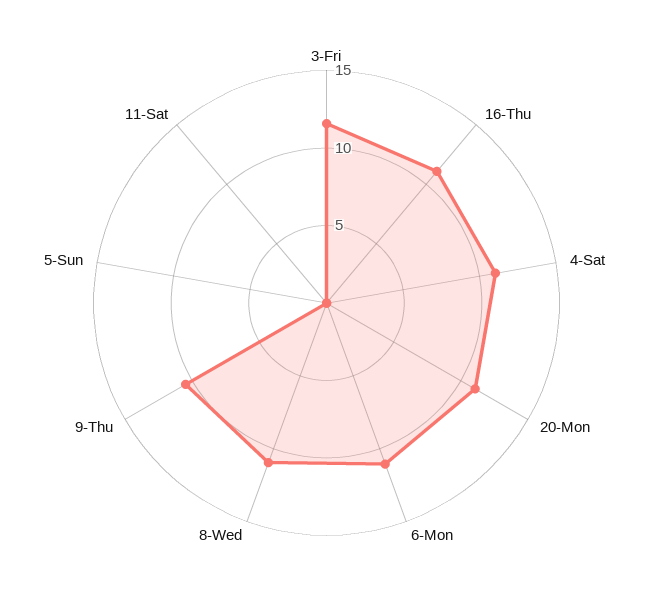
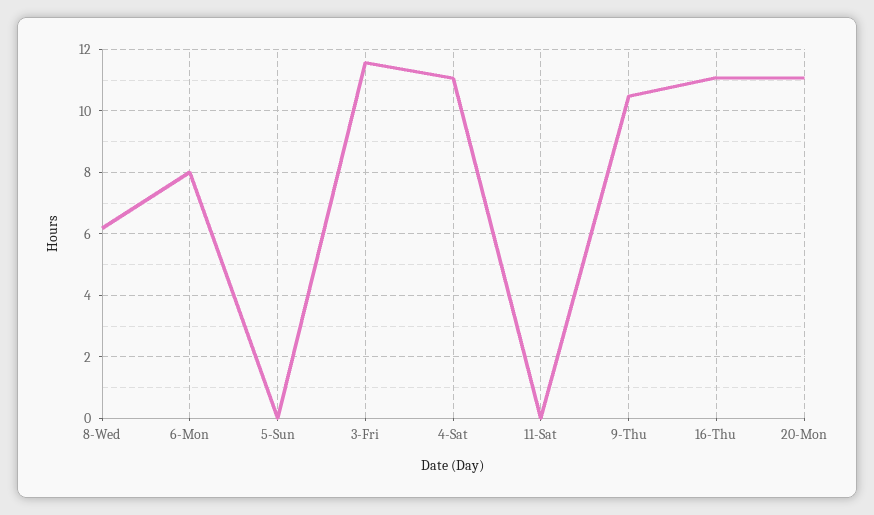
  {
    "3-Fri": 11.6,
    "16-Thu": 11,
    "4-Sat": 11,
    "20-Mon": 11,
-   "6-Mon": 11,
+   "6-Mon": 8,
-   "8-Wed": 11,
+   "8-Wed": 6.2,
    "9-Thu": 10.4,
    "5-Sun": 0,
    "11-Sat": 0
  }

